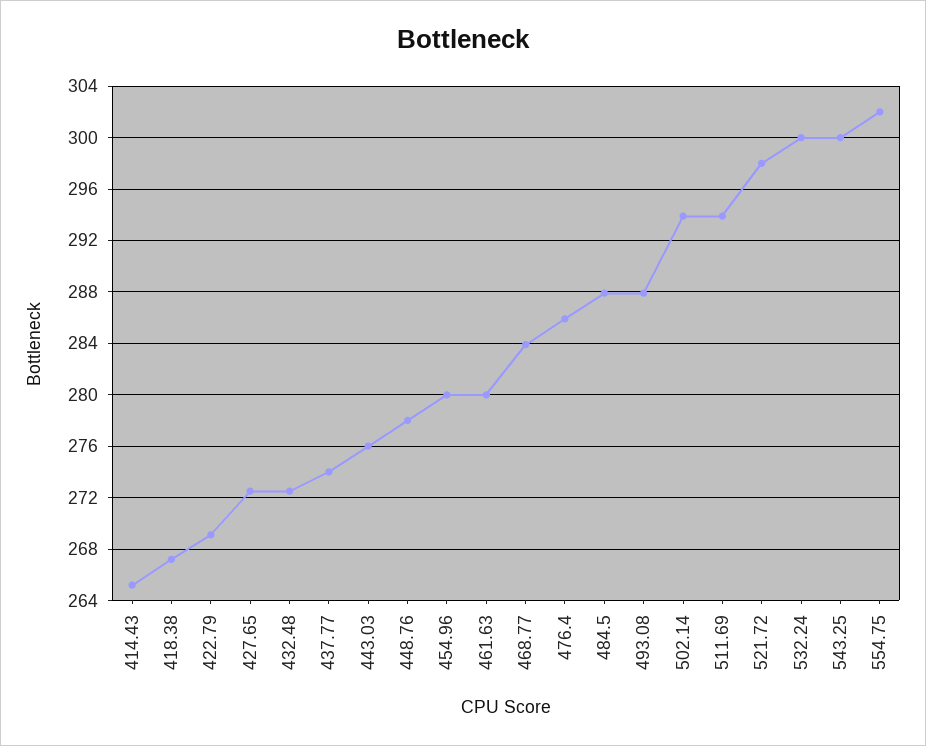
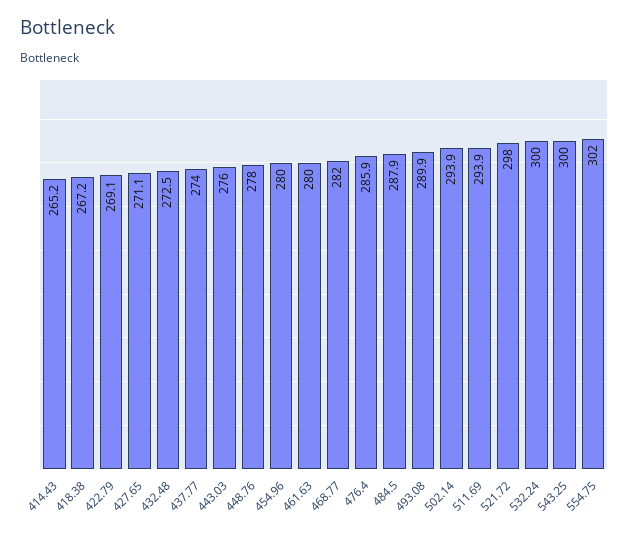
  {
    "414.43": 265.2,
    "418.38": 267.2,
    "422.79": 269.1,
-   "427.65": 272.5,
+   "427.65": 271.1,
    "432.48": 272.5,
    "437.77": 274,
    "443.03": 276,
    "448.76": 278,
    "454.96": 280,
    "461.63": 280,
-   "468.77": 284,
+   "468.77": 282,
    "476.4": 285.9,
    "484.5": 287.9,
-   "493.08": 288,
+   "493.08": 289.9,
    "502.14": 293.9,
    "511.69": 293.9,
    "521.72": 298,
    "532.24": 300,
    "543.25": 300,
    "554.75": 302
  }

